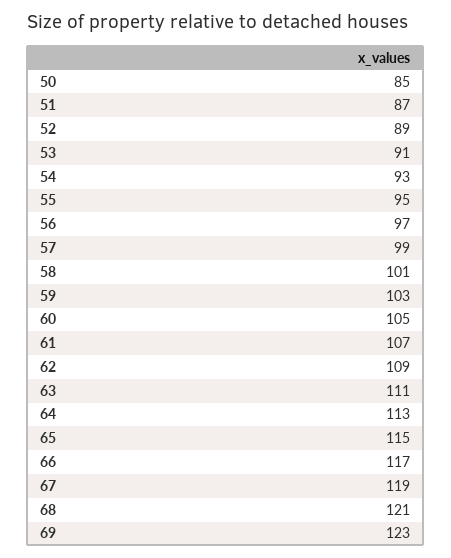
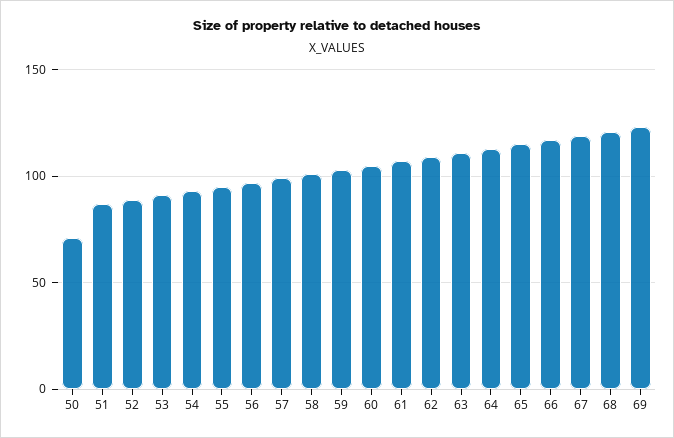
  {
-   "50": 85,
+   "50": 70,
    "51": 87,
    "52": 89,
    "53": 91,
    "54": 93,
    "55": 95,
    "56": 97,
    "57": 99,
    "58": 101,
    "59": 103,
    "60": 105,
    "61": 107,
    "62": 109,
    "63": 111,
    "64": 113,
    "65": 115,
    "66": 117,
    "67": 119,
    "68": 121,
    "69": 123
  }

